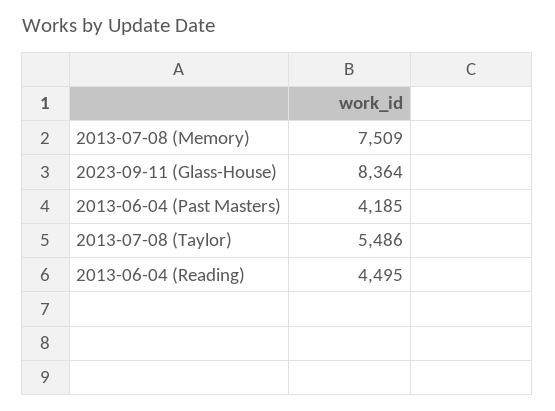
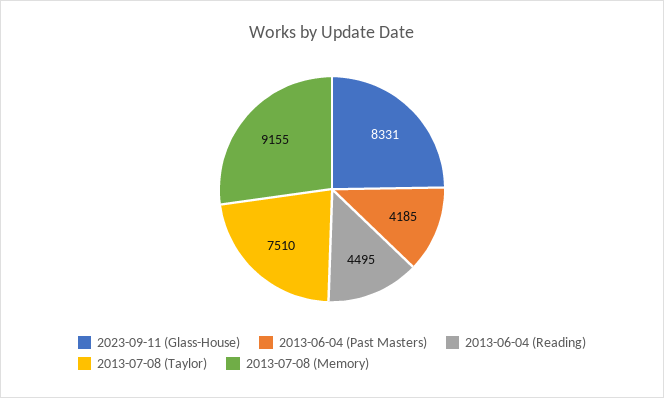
  {
-   "2013-07-08 (Memory)": 7509,
+   "2013-07-08 (Memory)": 9155,
-   "2023-09-11 (Glass-House)": 8364,
+   "2023-09-11 (Glass-House)": 8331,
    "2013-06-04 (Past Masters)": 4185,
-   "2013-07-08 (Taylor)": 5486,
+   "2013-07-08 (Taylor)": 7510,
    "2013-06-04 (Reading)": 4495
  }

